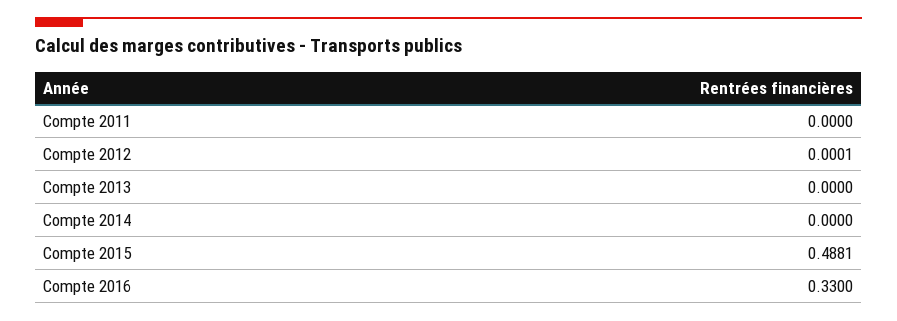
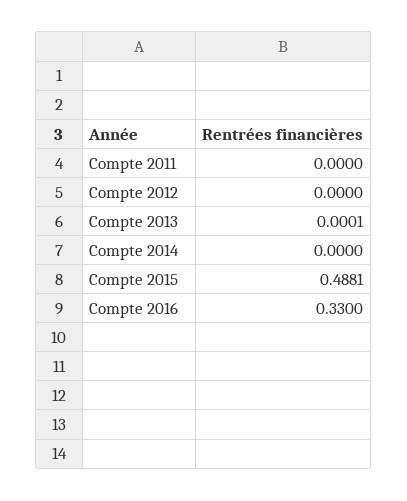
  {
    "Compte 2011": 0,
-   "Compte 2012": 0.0001,
+   "Compte 2012": 0,
-   "Compte 2013": 0,
+   "Compte 2013": 0.0001,
    "Compte 2014": 0,
    "Compte 2015": 0.4881,
    "Compte 2016": 0.33
  }

